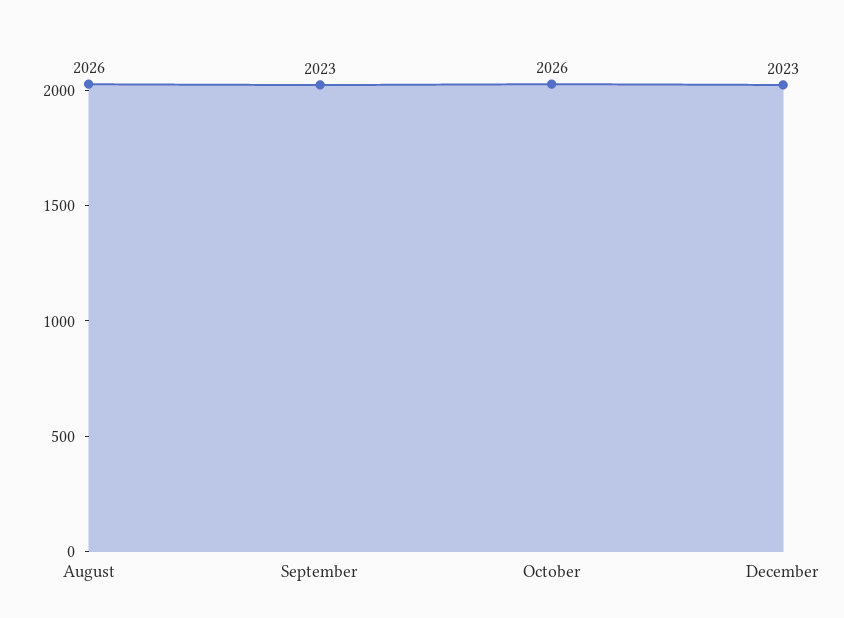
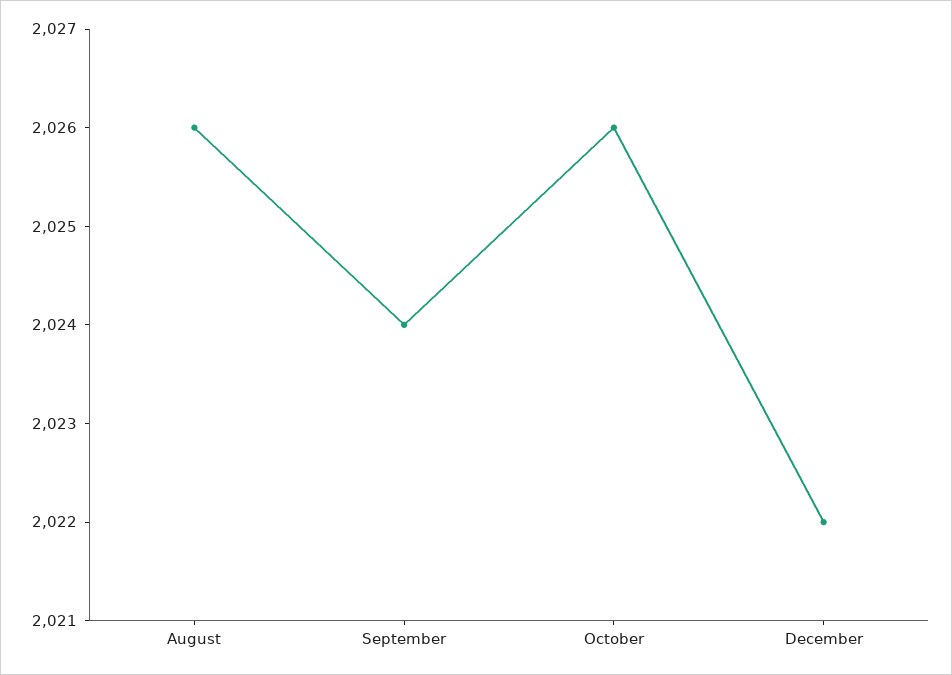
  {
    "August": 2026,
-   "September": 2023,
+   "September": 2024,
    "October": 2026,
-   "December": 2023
+   "December": 2022
  }

